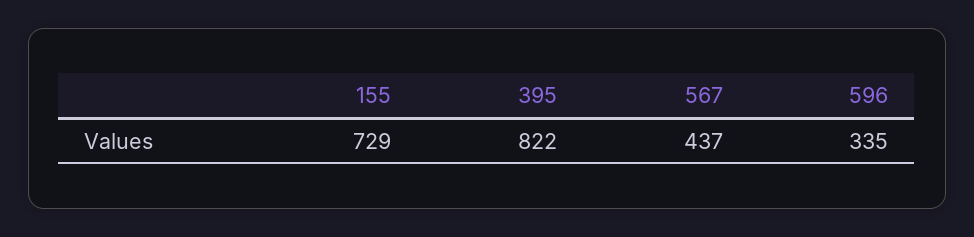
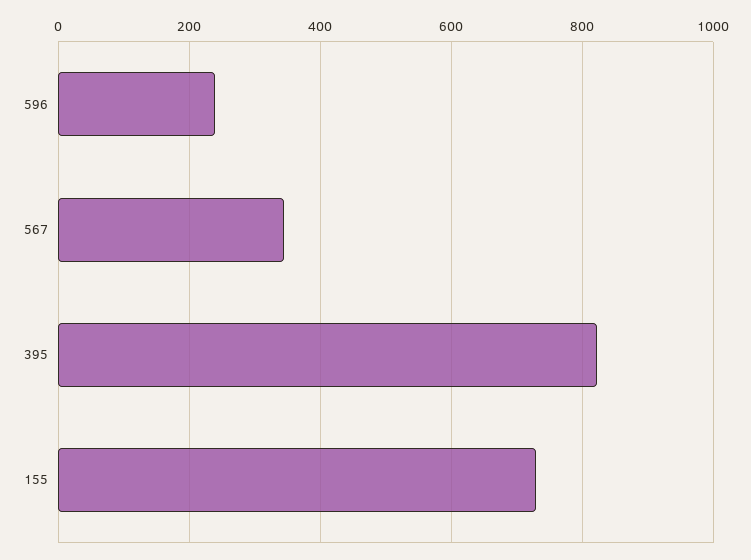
  {
    "155": 729,
    "395": 822,
-   "567": 437,
+   "567": 340,
-   "596": 335
+   "596": 240
  }

